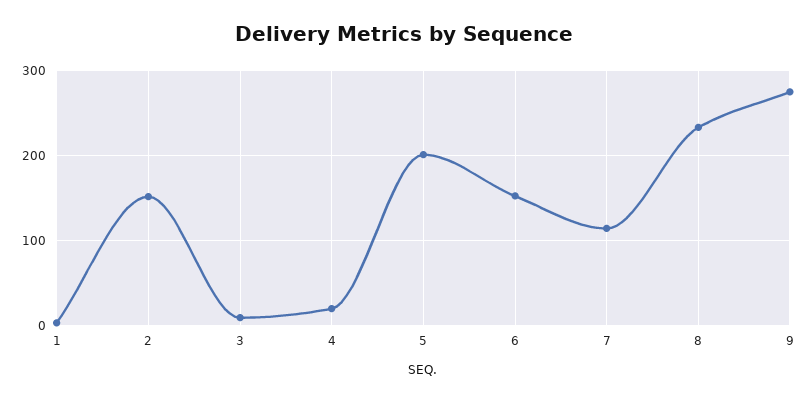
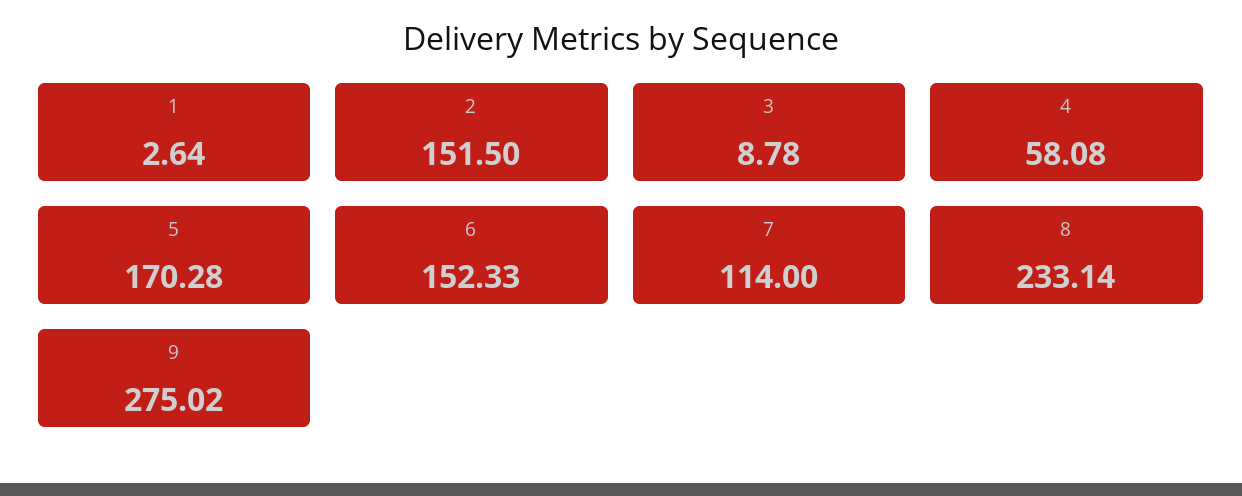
  {
    "1": 2.64,
    "2": 151.5,
    "3": 8.78,
-   "4": 20,
+   "4": 58.08,
-   "5": 200,
+   "5": 170.28,
    "6": 152.33,
    "7": 114,
    "8": 233.14,
    "9": 275.02
  }

